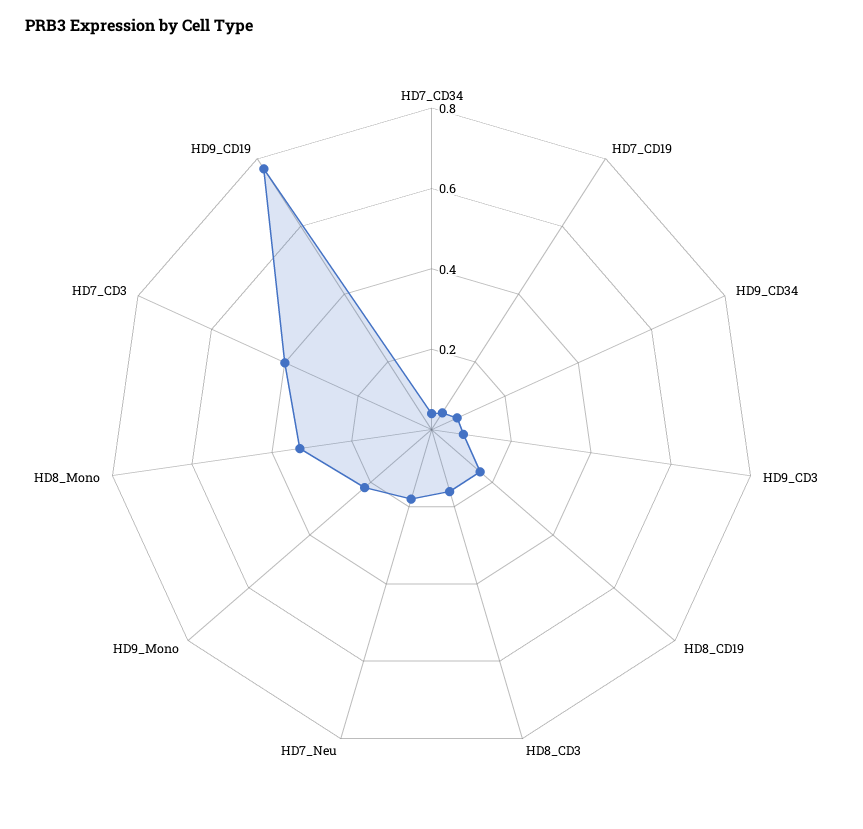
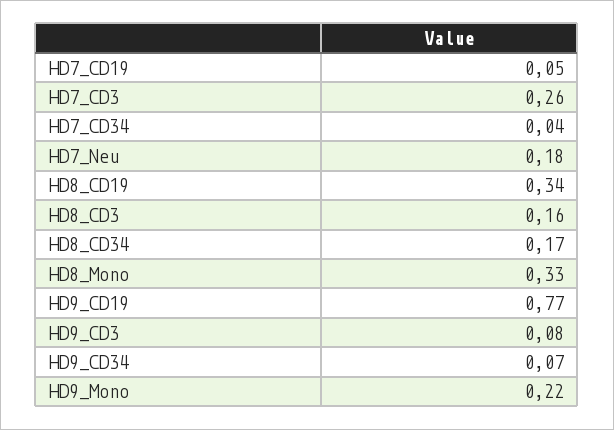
  {
    "HD7_CD34": 0.04,
    "HD7_CD19": 0.05,
    "HD9_CD34": 0.07,
    "HD9_CD3": 0.08,
-   "HD8_CD19": 0.15,
+   "HD8_CD19": 0.34,
    "HD8_CD3": 0.16,
    "HD7_Neu": 0.18,
    "HD9_Mono": 0.22,
    "HD8_Mono": 0.33,
-   "HD7_CD3": 0.4,
+   "HD7_CD3": 0.26,
-   "HD9_CD19": 0.77
+   "HD9_CD19": 0.77,
+   "HD8_CD34": 0.17
  }

